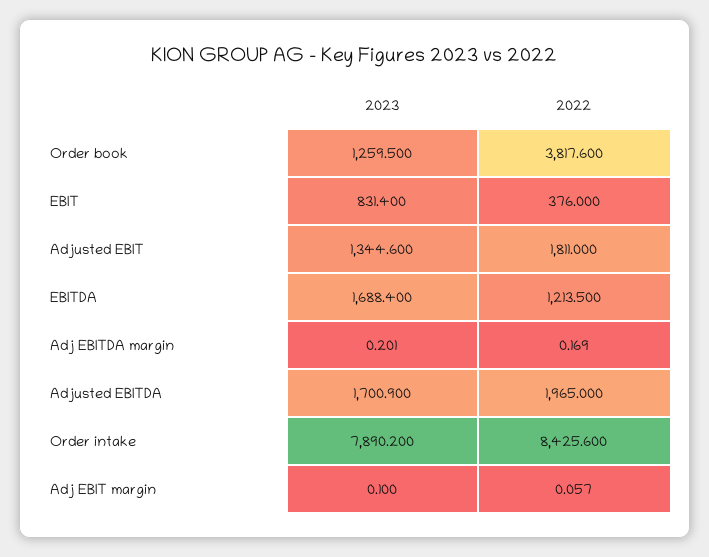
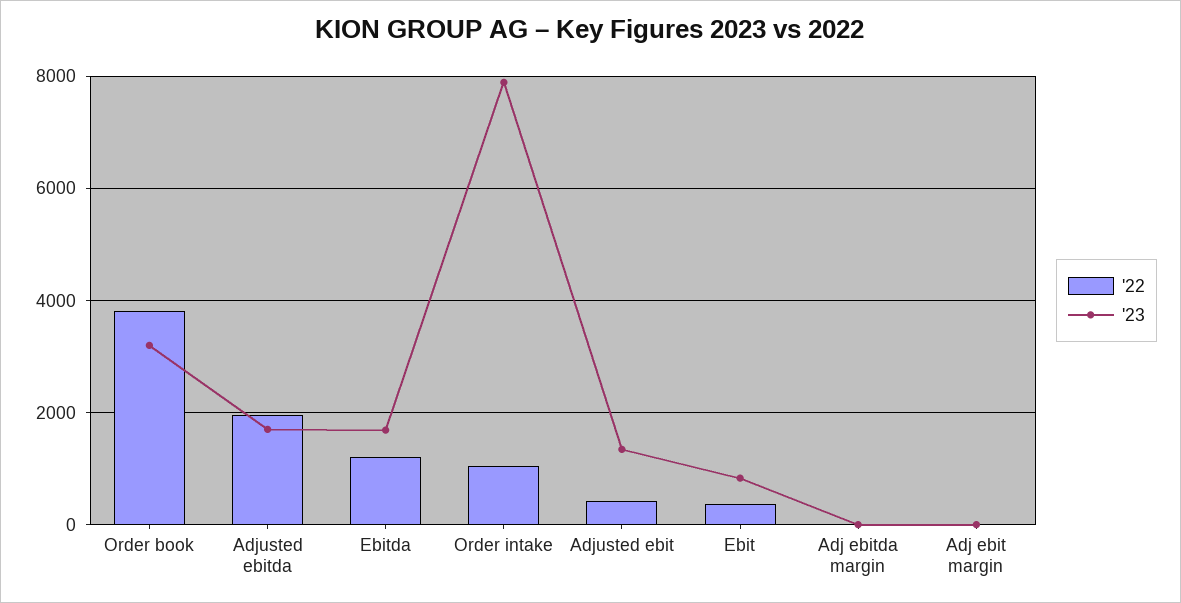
  {
    "2023": {
-     "Order book": 1259.5,
+     "Order book": 3200,
      "EBIT": 831.4,
      "Adjusted EBIT": 1344.6,
      "EBITDA": 1688.4,
      "Adj EBITDA margin": 0.201,
      "Adjusted EBITDA": 1700.9,
      "Order intake": 7890.2,
      "Adj EBIT margin": 0.1
    },
    "2022": {
      "Order book": 3817.6,
      "EBIT": 376,
-     "Adjusted EBIT": 1811,
+     "Adjusted EBIT": 400,
      "EBITDA": 1213.5,
      "Adj EBITDA margin": 0.169,
      "Adjusted EBITDA": 1965,
-     "Order intake": 8425.6,
+     "Order intake": 1000,
      "Adj EBIT margin": 0.057
    }
  }

